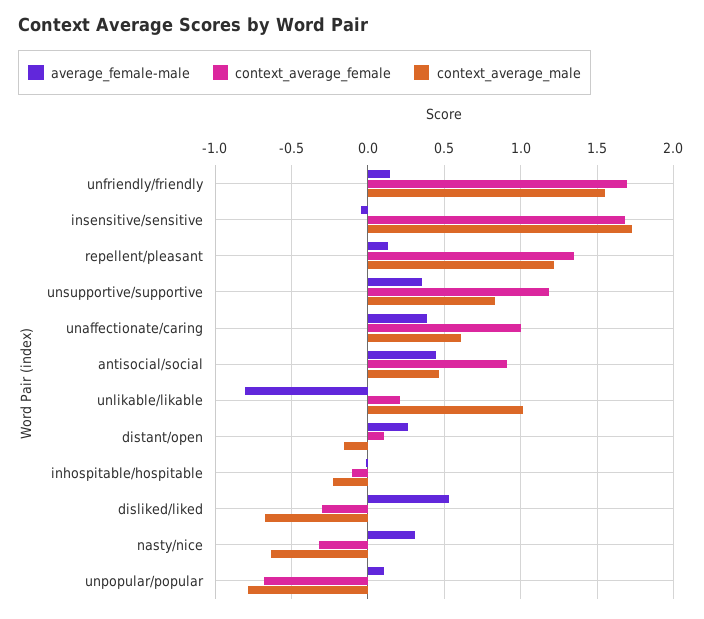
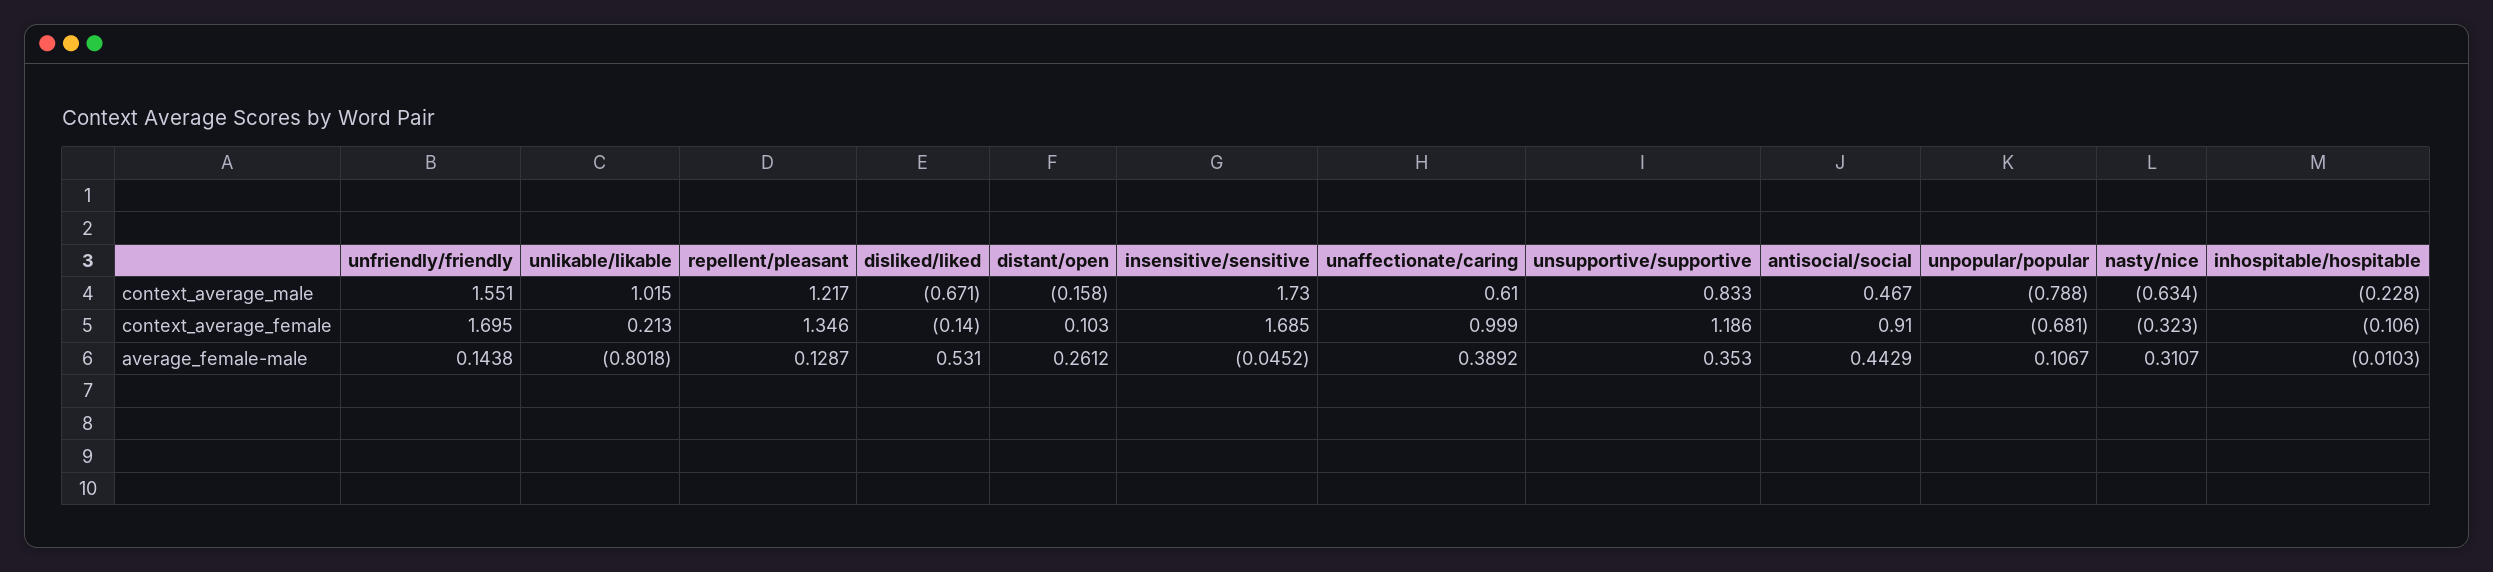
  {
    "average_female-male": {
      "unfriendly/friendly": 0.1438,
      "insensitive/sensitive": -0.0452,
      "repellent/pleasant": 0.1287,
      "unsupportive/supportive": 0.353,
      "unaffectionate/caring": 0.3892,
      "antisocial/social": 0.4429,
      "unlikable/likable": -0.8018,
      "distant/open": 0.2612,
      "inhospitable/hospitable": -0.0103,
      "disliked/liked": 0.531,
      "nasty/nice": 0.3107,
      "unpopular/popular": 0.1067
    },
    "context_average_female": {
      "unfriendly/friendly": 1.695,
      "insensitive/sensitive": 1.685,
      "repellent/pleasant": 1.346,
      "unsupportive/supportive": 1.186,
      "unaffectionate/caring": 0.999,
      "antisocial/social": 0.91,
      "unlikable/likable": 0.213,
      "distant/open": 0.103,
      "inhospitable/hospitable": -0.106,
-     "disliked/liked": -0.3,
+     "disliked/liked": -0.14,
      "nasty/nice": -0.323,
      "unpopular/popular": -0.681
    },
    "context_average_male": {
      "unfriendly/friendly": 1.551,
      "insensitive/sensitive": 1.73,
      "repellent/pleasant": 1.217,
      "unsupportive/supportive": 0.833,
      "unaffectionate/caring": 0.61,
      "antisocial/social": 0.467,
      "unlikable/likable": 1.015,
      "distant/open": -0.158,
      "inhospitable/hospitable": -0.228,
      "disliked/liked": -0.671,
      "nasty/nice": -0.634,
      "unpopular/popular": -0.788
    }
  }

